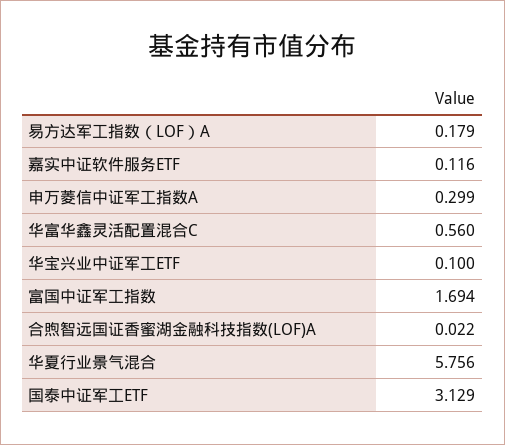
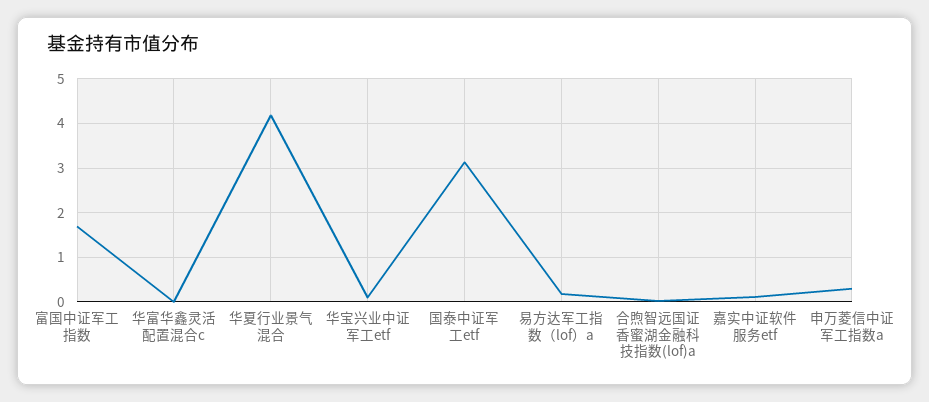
  {
    "易方达军工指数（LOF）A": 0.179,
    "嘉实中证软件服务ETF": 0.116,
    "申万菱信中证军工指数A": 0.299,
-   "华富华鑫灵活配置混合C": 0.56,
+   "华富华鑫灵活配置混合C": 0,
    "华宝兴业中证军工ETF": 0.1,
    "富国中证军工指数": 1.694,
    "合煦智远国证香蜜湖金融科技指数(LOF)A": 0.022,
-   "华夏行业景气混合": 5.756,
+   "华夏行业景气混合": 4.2,
    "国泰中证军工ETF": 3.129
  }

